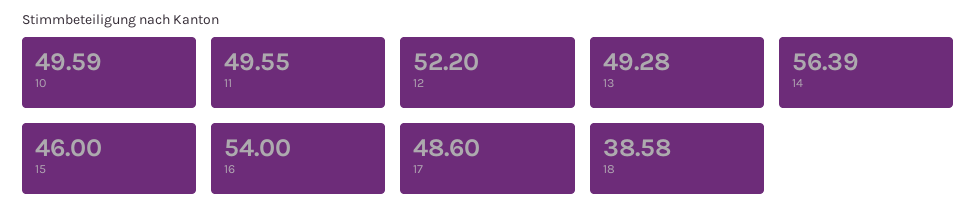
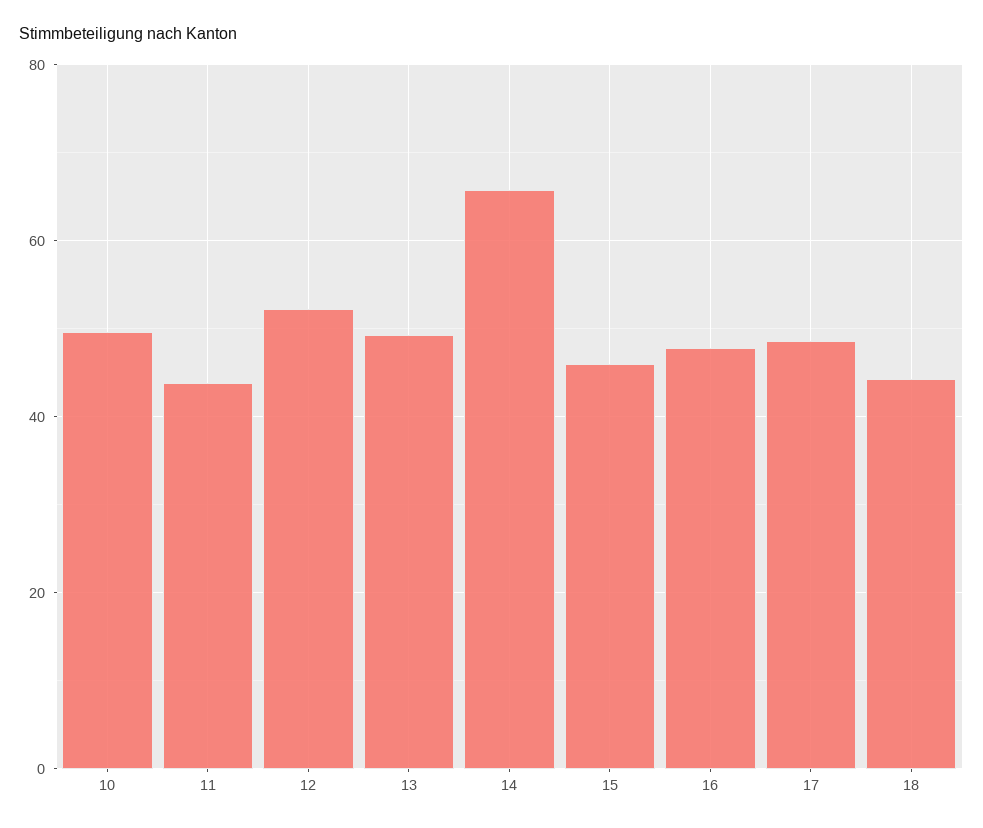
  {
    "10": 49.59,
-   "11": 49.55,
+   "11": 44,
    "12": 52.2,
    "13": 49.28,
-   "14": 56.39,
+   "14": 66,
    "15": 46,
-   "16": 54,
+   "16": 48,
    "17": 48.6,
-   "18": 38.58
+   "18": 44
  }

